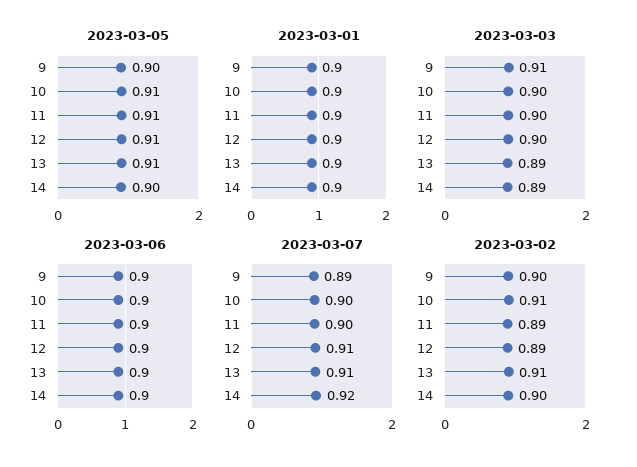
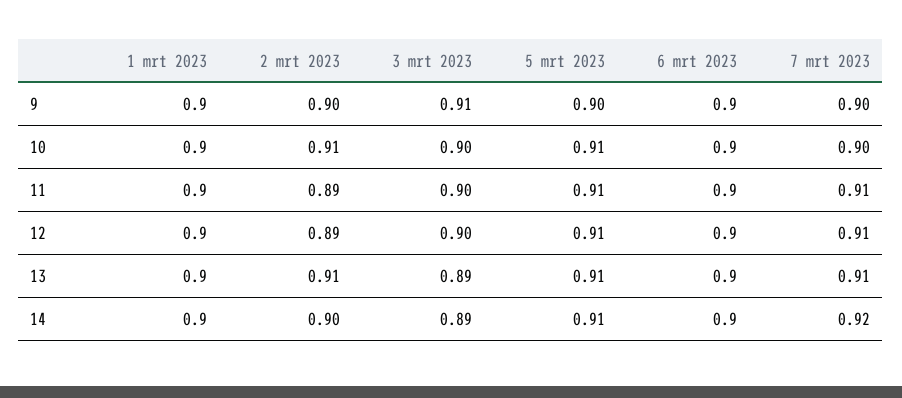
  {
    "2023-03-05": {
      "9": 0.9,
      "10": 0.91,
      "11": 0.91,
      "12": 0.91,
      "13": 0.91,
-     "14": 0.9
+     "14": 0.91
    },
    "2023-03-01": {
      "9": 0.9,
      "10": 0.9,
      "11": 0.9,
      "12": 0.9,
      "13": 0.9,
      "14": 0.9
    },
    "2023-03-03": {
      "9": 0.91,
      "10": 0.9,
      "11": 0.9,
      "12": 0.9,
      "13": 0.89,
      "14": 0.89
    },
    "2023-03-06": {
      "9": 0.9,
      "10": 0.9,
      "11": 0.9,
      "12": 0.9,
      "13": 0.9,
      "14": 0.9
    },
    "2023-03-07": {
-     "9": 0.89,
+     "9": 0.9,
      "10": 0.9,
-     "11": 0.9,
+     "11": 0.91,
      "12": 0.91,
      "13": 0.91,
      "14": 0.92
    },
    "2023-03-02": {
      "9": 0.9,
      "10": 0.91,
      "11": 0.89,
      "12": 0.89,
      "13": 0.91,
      "14": 0.9
    }
  }

